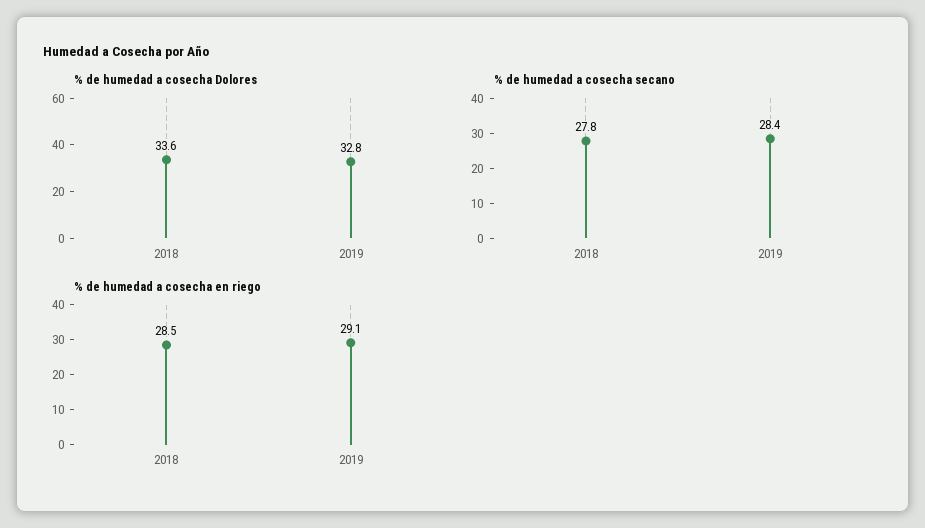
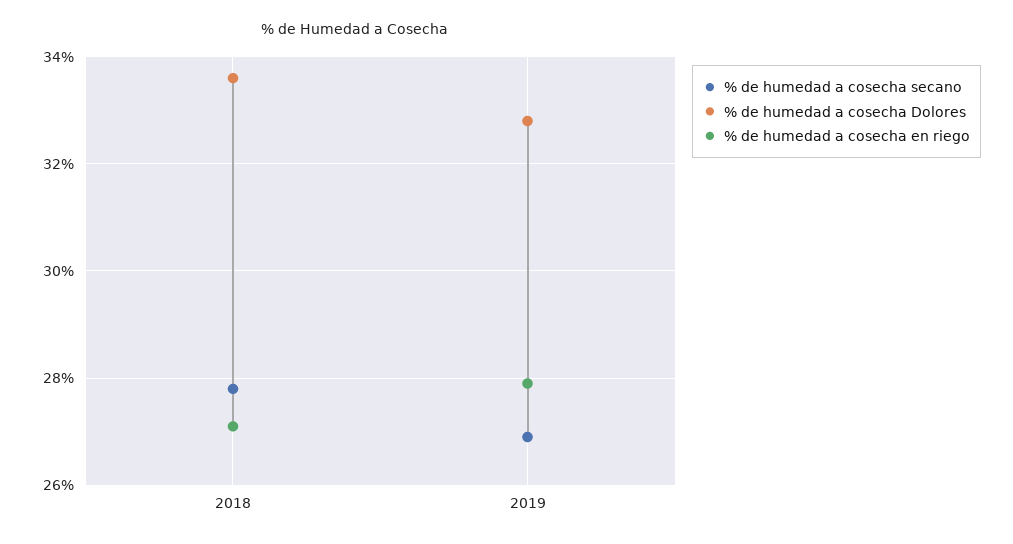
  {
    "% de humedad a cosecha Dolores": {
      "2018": 33.6,
      "2019": 32.8
    },
    "% de humedad a cosecha secano": {
      "2018": 27.8,
-     "2019": 28.4
+     "2019": 27
    },
    "% de humedad a cosecha en riego": {
-     "2018": 28.5,
+     "2018": 27,
-     "2019": 29.1
+     "2019": 28
    }
  }

